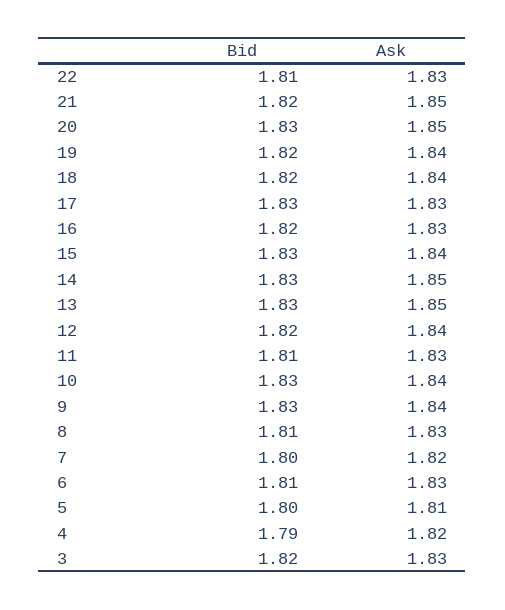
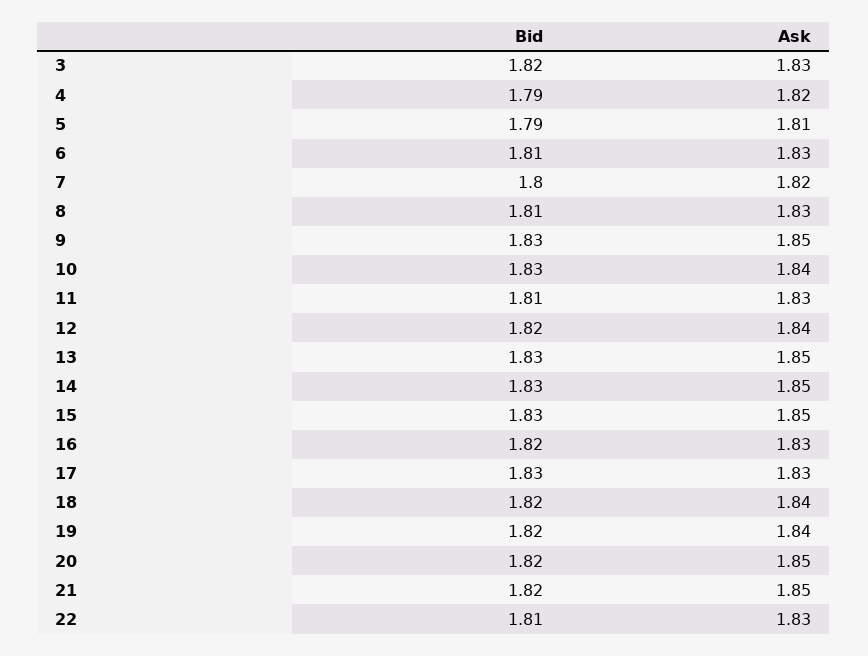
  {
    "Bid": {
      "22": 1.81,
      "21": 1.82,
-     "20": 1.83,
+     "20": 1.82,
      "19": 1.82,
      "18": 1.82,
      "17": 1.83,
      "16": 1.82,
      "15": 1.83,
      "14": 1.83,
      "13": 1.83,
      "12": 1.82,
      "11": 1.81,
      "10": 1.83,
      "9": 1.83,
      "8": 1.81,
      "7": 1.8,
      "6": 1.81,
-     "5": 1.8,
+     "5": 1.79,
      "4": 1.79,
      "3": 1.82
    },
    "Ask": {
      "22": 1.83,
      "21": 1.85,
      "20": 1.85,
      "19": 1.84,
      "18": 1.84,
      "17": 1.83,
      "16": 1.83,
-     "15": 1.84,
+     "15": 1.85,
      "14": 1.85,
      "13": 1.85,
      "12": 1.84,
      "11": 1.83,
      "10": 1.84,
-     "9": 1.84,
+     "9": 1.85,
      "8": 1.83,
      "7": 1.82,
      "6": 1.83,
      "5": 1.81,
      "4": 1.82,
      "3": 1.83
    }
  }

